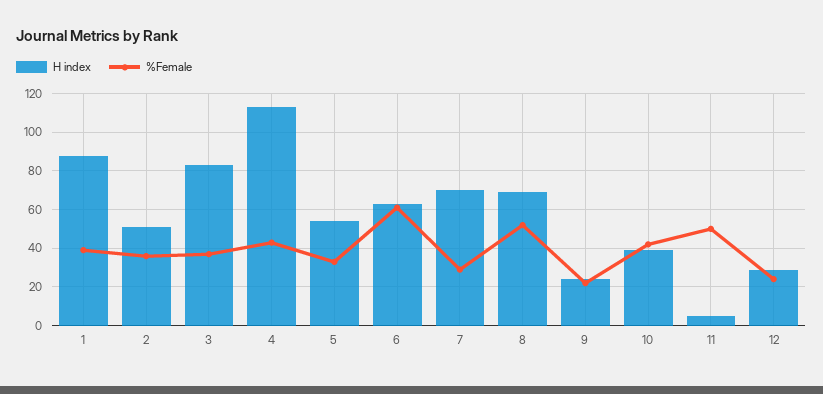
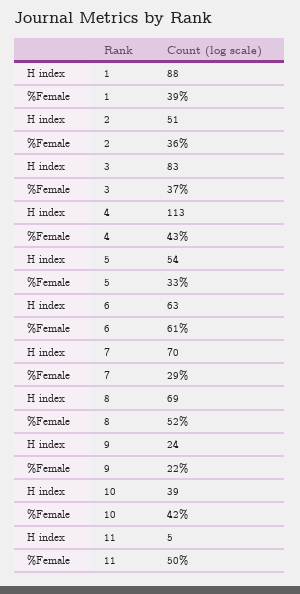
  {
    "H index": {
      "1": 88,
      "2": 51,
      "3": 83,
      "4": 113,
      "5": 54,
      "6": 63,
      "7": 70,
      "8": 69,
      "9": 24,
      "10": 39,
-     "11": 5,
+     "11": 5
-     "12": 30
    },
    "%Female": {
      "1": 39,
      "2": 36,
      "3": 37,
      "4": 43,
      "5": 33,
      "6": 61,
      "7": 29,
      "8": 52,
      "9": 22,
      "10": 42,
-     "11": 50,
+     "11": 50
-     "12": 25
    }
  }

